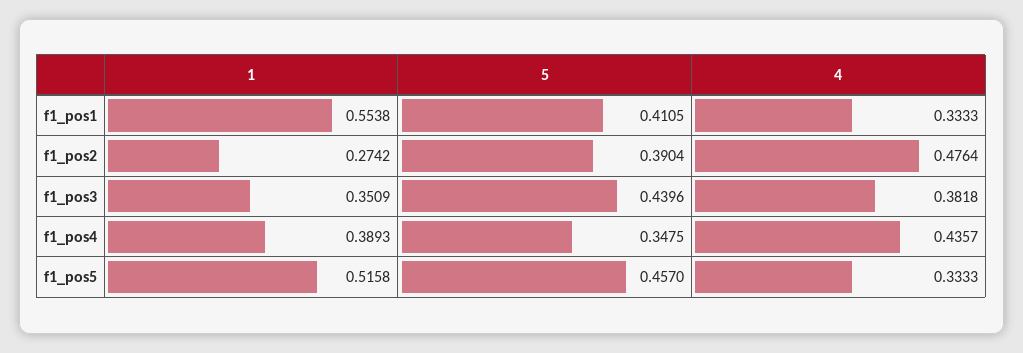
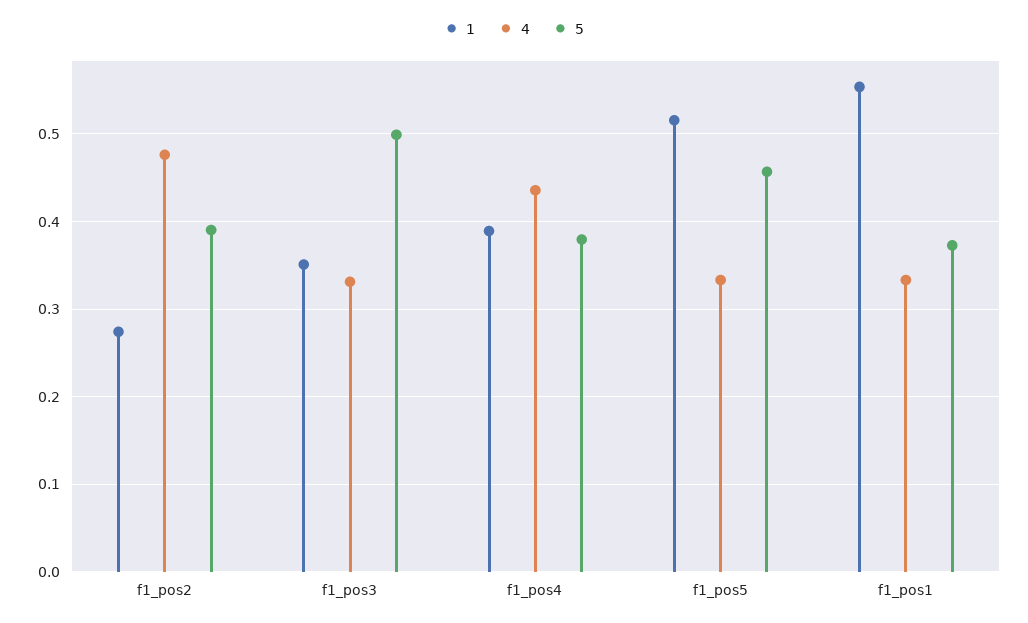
  {
    "1": {
      "f1_pos1": 0.5538,
      "f1_pos2": 0.2742,
      "f1_pos3": 0.3509,
      "f1_pos4": 0.3893,
      "f1_pos5": 0.5158
    },
    "5": {
-     "f1_pos1": 0.4105,
+     "f1_pos1": 0.37,
      "f1_pos2": 0.3904,
-     "f1_pos3": 0.4396,
+     "f1_pos3": 0.5,
-     "f1_pos4": 0.3475,
+     "f1_pos4": 0.38,
      "f1_pos5": 0.457
    },
    "4": {
      "f1_pos1": 0.3333,
      "f1_pos2": 0.4764,
-     "f1_pos3": 0.3818,
+     "f1_pos3": 0.33,
      "f1_pos4": 0.4357,
      "f1_pos5": 0.3333
    }
  }

